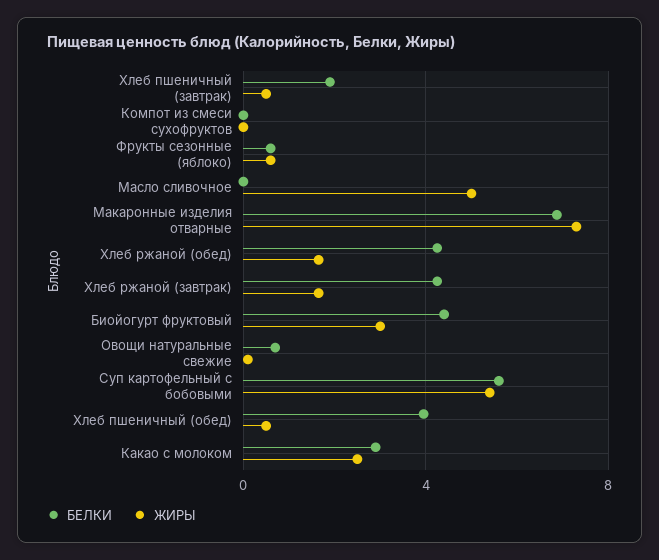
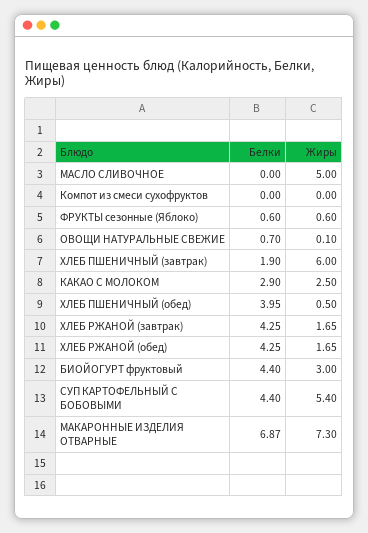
  {
    "БЕЛКИ": {
      "Хлеб пшеничный (завтрак)": 1.9,
      "Компот из смеси сухофруктов": 0,
      "Фрукты сезонные (яблоко)": 0.6,
      "Масло сливочное": 0,
      "Макаронные изделия отварные": 6.87,
      "Хлеб ржаной (обед)": 4.25,
      "Хлеб ржаной (завтрак)": 4.25,
      "Биойогурт фруктовый": 4.4,
      "Овощи натуральные свежие": 0.7,
-     "Суп картофельный с бобовыми": 5.5,
+     "Суп картофельный с бобовыми": 4.4,
      "Хлеб пшеничный (обед)": 3.95,
      "Какао с молоком": 2.9
    },
    "ЖИРЫ": {
-     "Хлеб пшеничный (завтрак)": 0.5,
+     "Хлеб пшеничный (завтрак)": 6,
      "Компот из смеси сухофруктов": 0,
      "Фрукты сезонные (яблоко)": 0.6,
      "Масло сливочное": 5,
      "Макаронные изделия отварные": 7.3,
      "Хлеб ржаной (обед)": 1.65,
      "Хлеб ржаной (завтрак)": 1.65,
      "Биойогурт фруктовый": 3,
      "Овощи натуральные свежие": 0.1,
      "Суп картофельный с бобовыми": 5.4,
      "Хлеб пшеничный (обед)": 0.5,
      "Какао с молоком": 2.5
    }
  }

